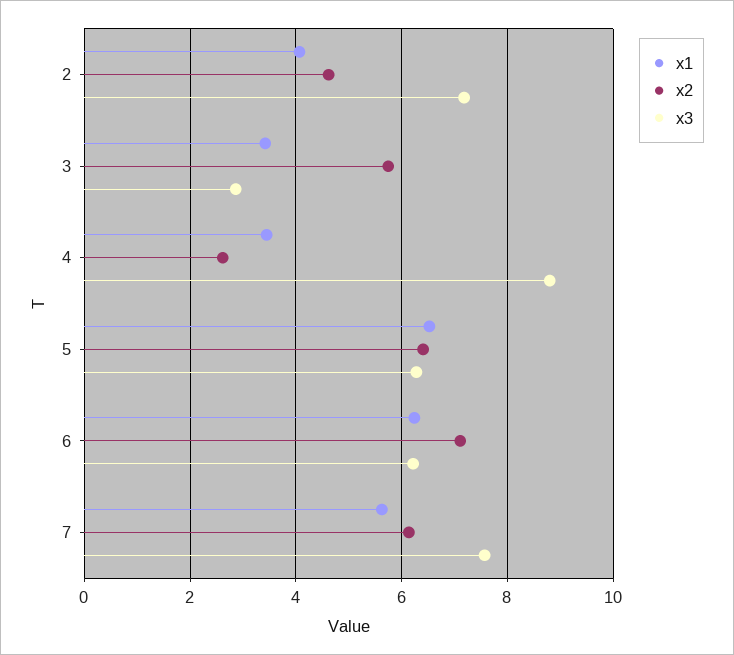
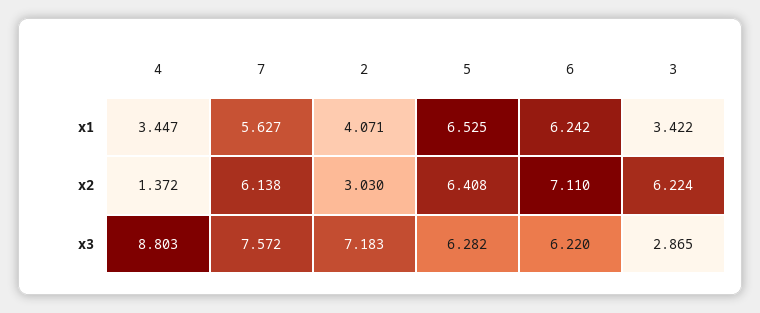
  {
    "x1": {
      "2": 4.071,
      "3": 3.422,
      "4": 3.447,
      "5": 6.525,
      "6": 6.242,
      "7": 5.627
    },
    "x2": {
-     "2": 4.6,
+     "2": 3.03,
-     "3": 5.8,
+     "3": 6.224,
-     "4": 2.6,
+     "4": 1.372,
      "5": 6.408,
      "6": 7.11,
      "7": 6.138
    },
    "x3": {
      "2": 7.183,
      "3": 2.865,
      "4": 8.803,
      "5": 6.282,
      "6": 6.22,
      "7": 7.572
    }
  }

